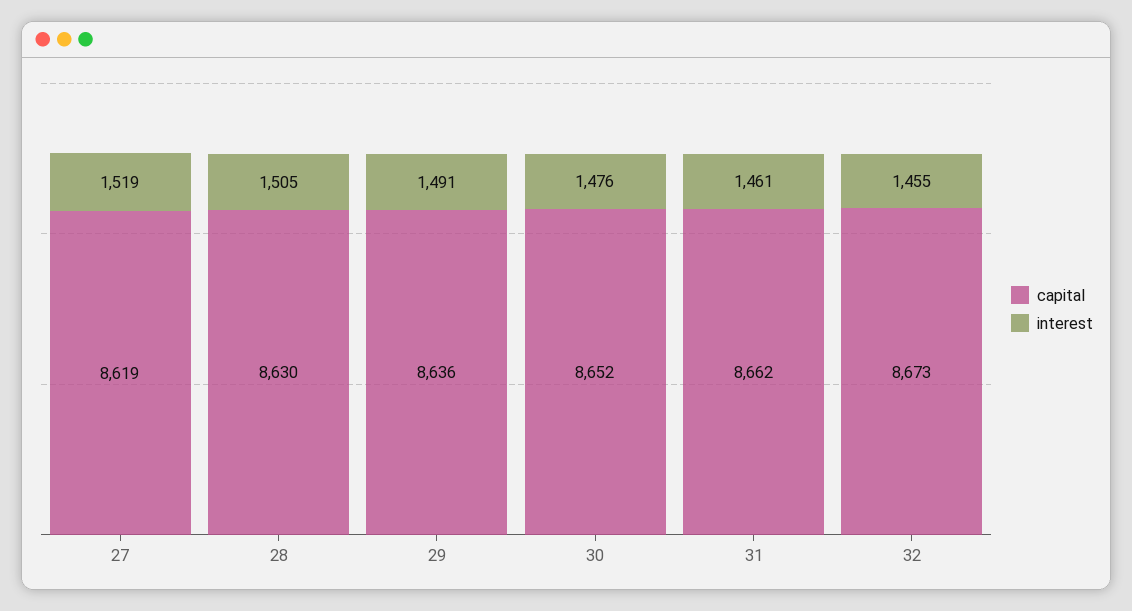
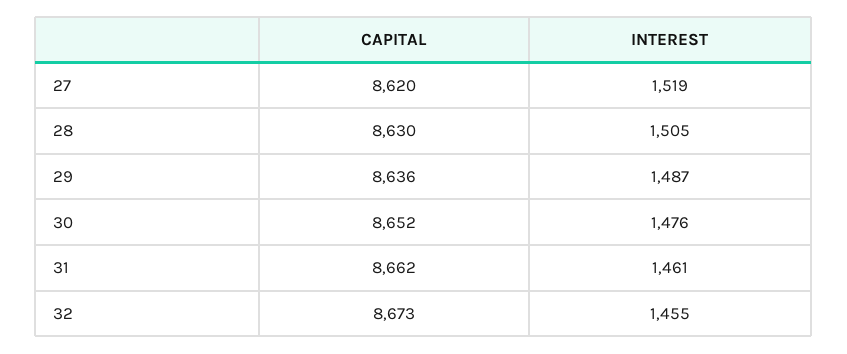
  {
    "capital": {
-     "27": 8619,
+     "27": 8620,
      "28": 8630,
      "29": 8636,
      "30": 8652,
      "31": 8662,
      "32": 8673
    },
    "interest": {
      "27": 1519,
      "28": 1505,
-     "29": 1491,
+     "29": 1487,
      "30": 1476,
      "31": 1461,
      "32": 1455
    }
  }

